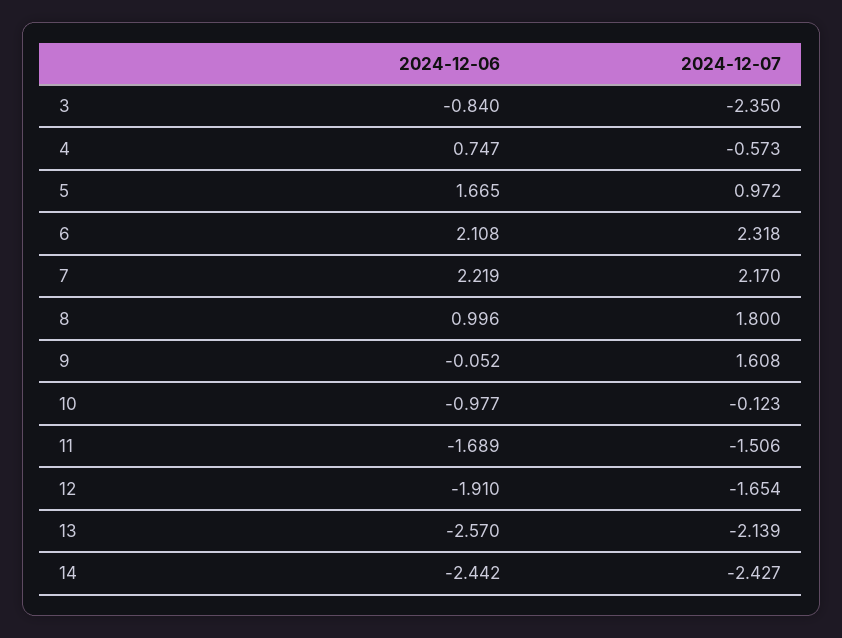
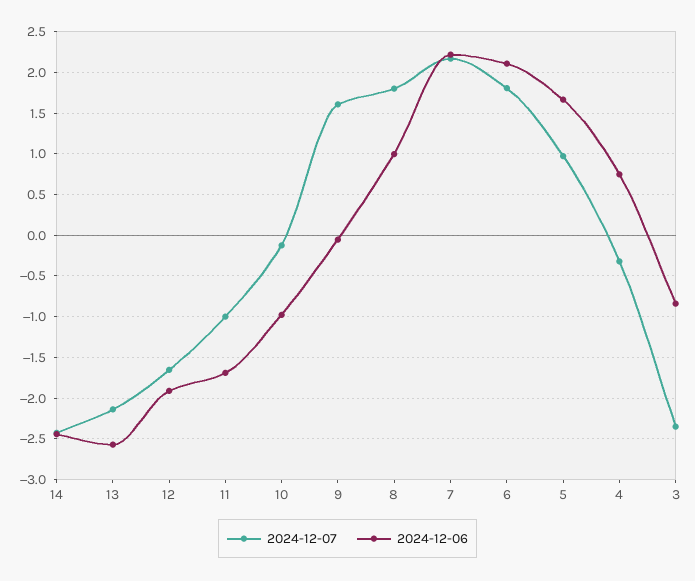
  {
    "2024-12-06": {
      "3": -0.84,
      "4": 0.747,
      "5": 1.665,
      "6": 2.108,
      "7": 2.219,
      "8": 0.996,
      "9": -0.052,
      "10": -0.977,
      "11": -1.689,
      "12": -1.91,
      "13": -2.57,
      "14": -2.442
    },
    "2024-12-07": {
      "3": -2.35,
-     "4": -0.573,
+     "4": -0.3,
      "5": 0.972,
-     "6": 2.318,
+     "6": 1.8,
      "7": 2.17,
      "8": 1.8,
      "9": 1.608,
      "10": -0.123,
-     "11": -1.506,
+     "11": -1,
      "12": -1.654,
      "13": -2.139,
      "14": -2.427
    }
  }

